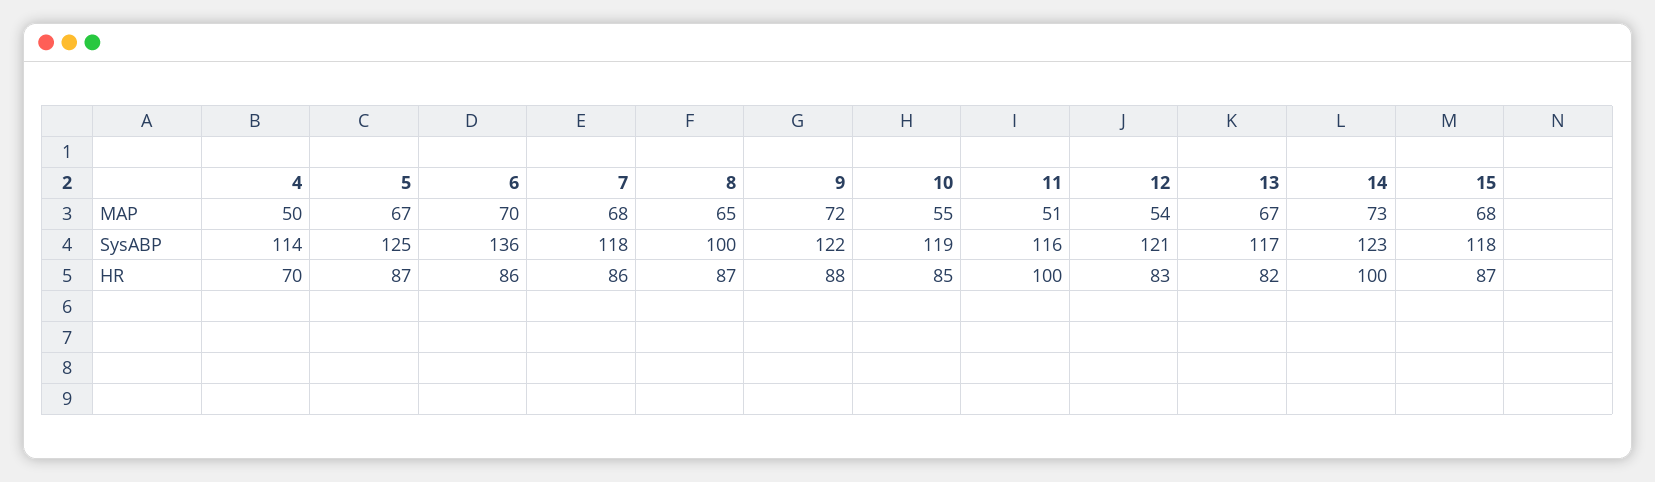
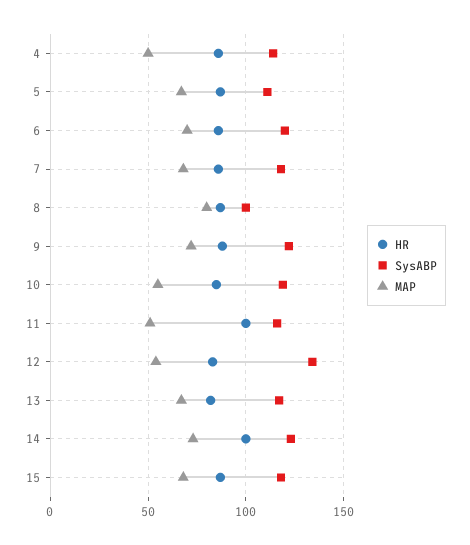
  {
    "MAP": {
      "4": 50,
      "5": 67,
      "6": 70,
      "7": 68,
-     "8": 65,
+     "8": 80,
      "9": 72,
      "10": 55,
      "11": 51,
      "12": 54,
      "13": 67,
      "14": 73,
      "15": 68
    },
    "SysABP": {
      "4": 114,
-     "5": 125,
+     "5": 110,
-     "6": 136,
+     "6": 120,
      "7": 118,
      "8": 100,
      "9": 122,
      "10": 119,
      "11": 116,
-     "12": 121,
+     "12": 135,
      "13": 117,
      "14": 123,
      "15": 118
    },
    "HR": {
-     "4": 70,
+     "4": 85,
      "5": 87,
      "6": 86,
      "7": 86,
      "8": 87,
      "9": 88,
      "10": 85,
      "11": 100,
      "12": 83,
      "13": 82,
      "14": 100,
      "15": 87
    }
  }

